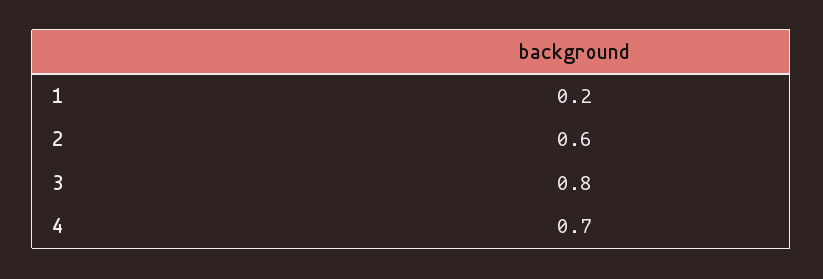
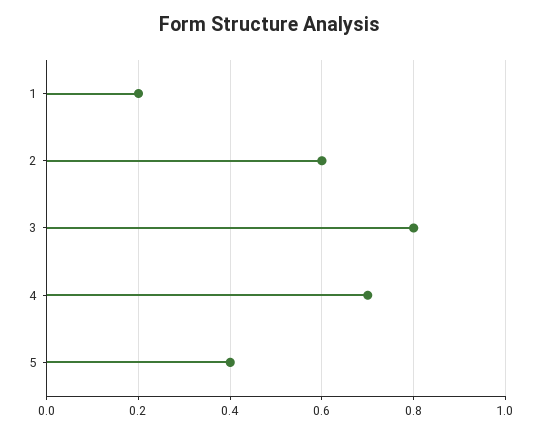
  {
    "1": 0.2,
    "2": 0.6,
    "3": 0.8,
-   "4": 0.7
+   "4": 0.7,
+   "5": 0.4
  }

